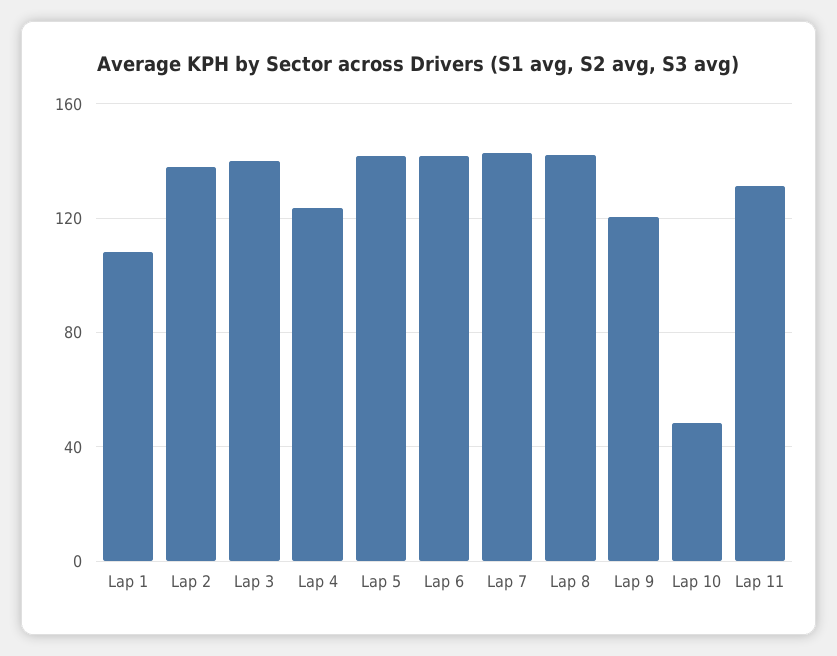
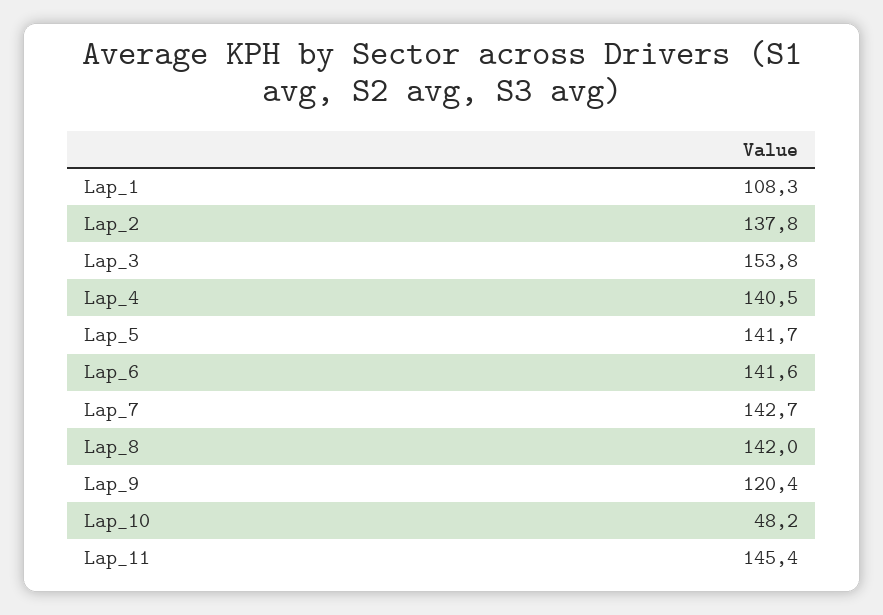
  {
    "Lap 1": 108.3,
    "Lap 2": 137.8,
-   "Lap 3": 140,
+   "Lap 3": 153.8,
-   "Lap 4": 125,
+   "Lap 4": 140.5,
    "Lap 5": 141.7,
    "Lap 6": 141.6,
    "Lap 7": 142.7,
    "Lap 8": 142,
    "Lap 9": 120.4,
    "Lap 10": 48.2,
-   "Lap 11": 130
+   "Lap 11": 145.4
  }

